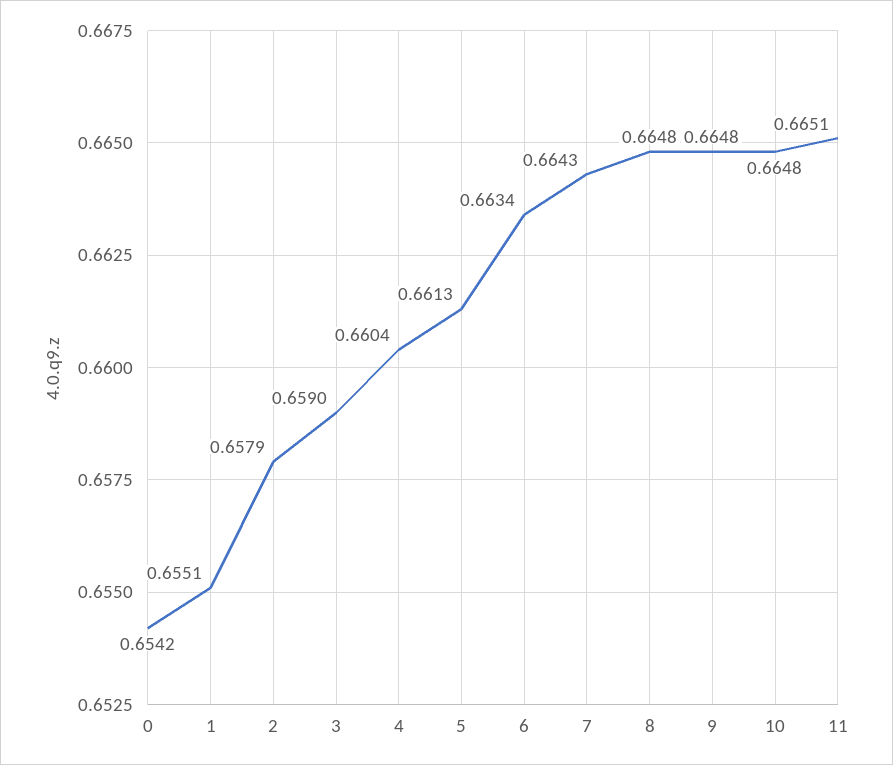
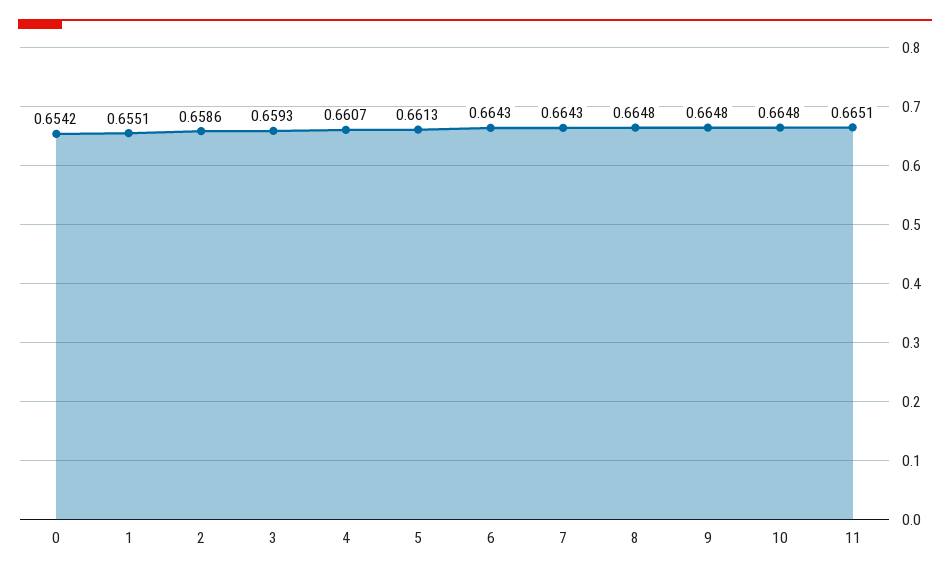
  {
    "0": 0.6542,
    "1": 0.6551,
-   "2": 0.6579,
+   "2": 0.6586,
-   "3": 0.659,
+   "3": 0.6593,
-   "4": 0.6604,
+   "4": 0.6607,
    "5": 0.6613,
-   "6": 0.6634,
+   "6": 0.6643,
    "7": 0.6643,
    "8": 0.6648,
    "9": 0.6648,
    "10": 0.6648,
    "11": 0.6651
  }

